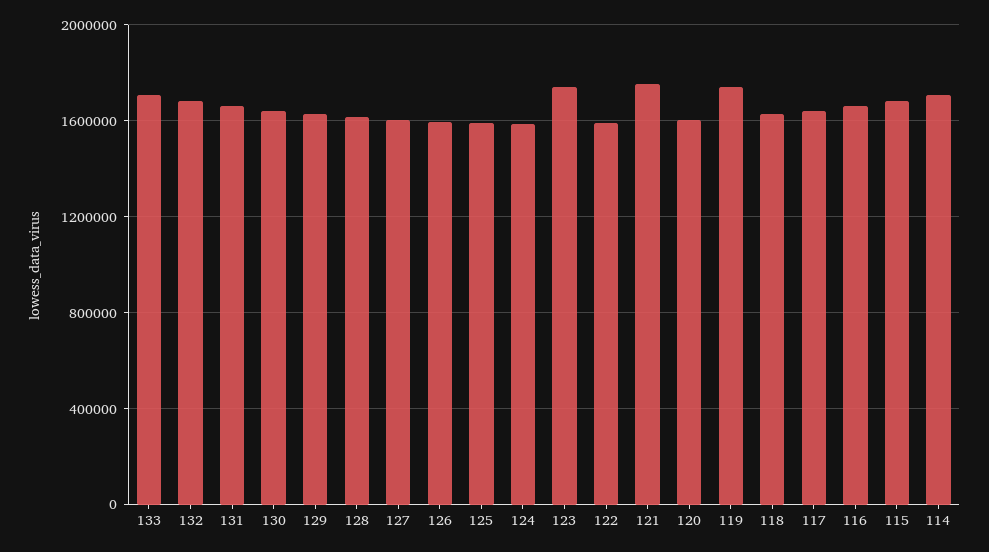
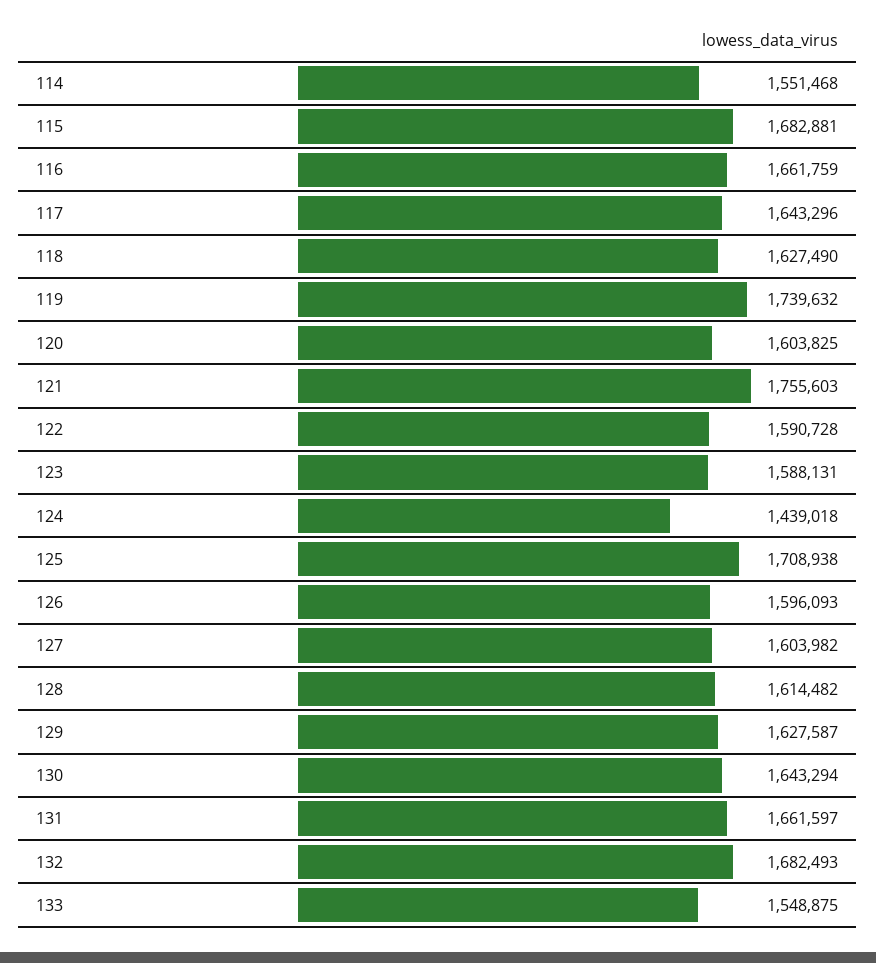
  {
-   "133": 1700000,
+   "133": 1548875,
    "132": 1682493,
    "131": 1661597,
    "130": 1643294,
    "129": 1627587,
    "128": 1614482,
    "127": 1603982,
    "126": 1596093,
-   "125": 1600000,
+   "125": 1708938,
-   "124": 1600000,
+   "124": 1439018,
-   "123": 1750000,
+   "123": 1588131,
    "122": 1590728,
    "121": 1755603,
    "120": 1603825,
    "119": 1739632,
    "118": 1627490,
    "117": 1643296,
    "116": 1661759,
    "115": 1682881,
-   "114": 1700000
+   "114": 1551468
  }

